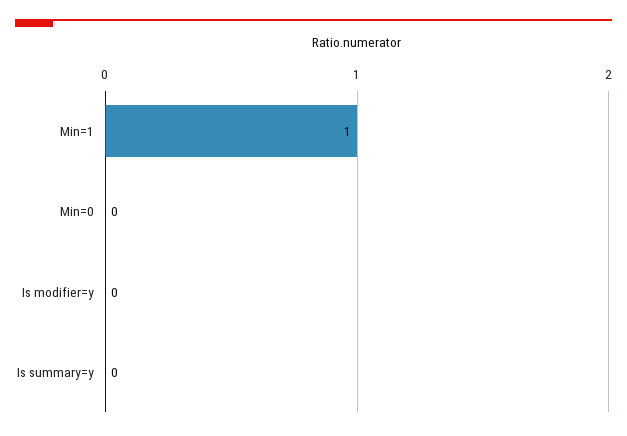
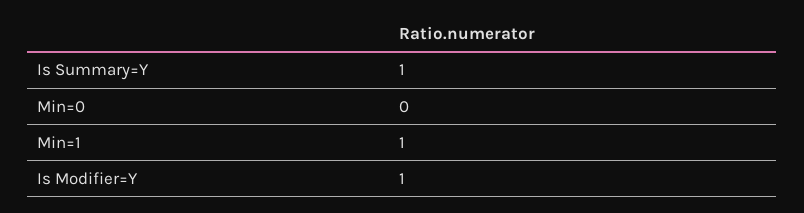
  {
    "Min=1": 1,
    "Min=0": 0,
-   "Is modifier=y": 0,
+   "Is modifier=y": 1,
-   "Is summary=y": 0
+   "Is summary=y": 1
  }

